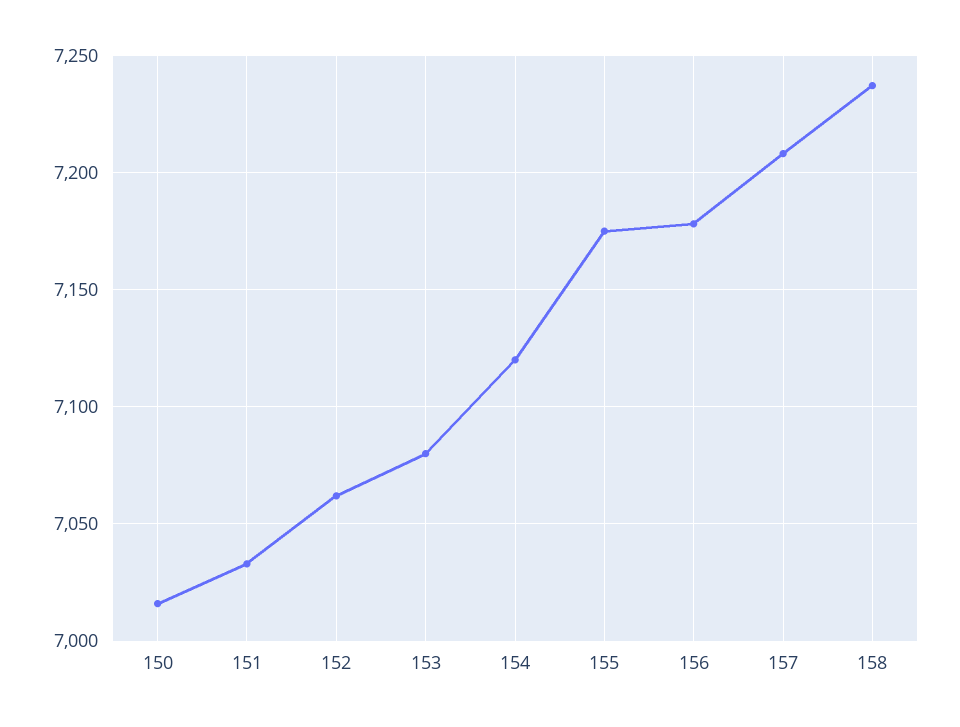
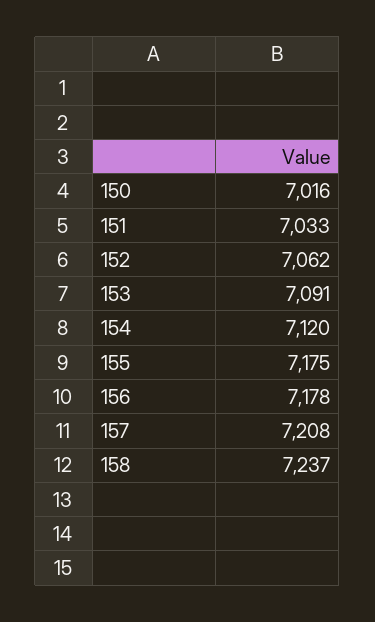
  {
    "150": 7016,
    "151": 7033,
    "152": 7062,
-   "153": 7080,
+   "153": 7091,
    "154": 7120,
    "155": 7175,
    "156": 7178,
    "157": 7208,
    "158": 7237
  }

